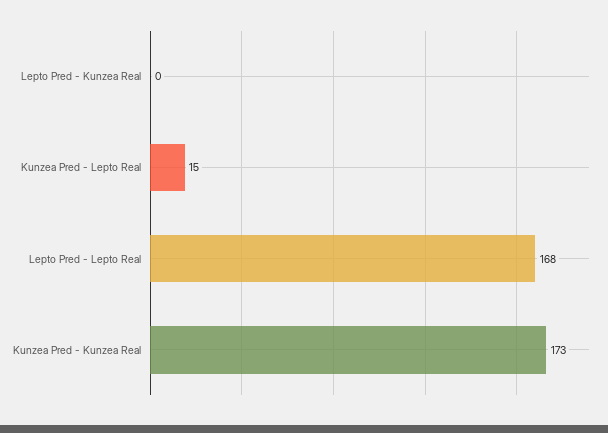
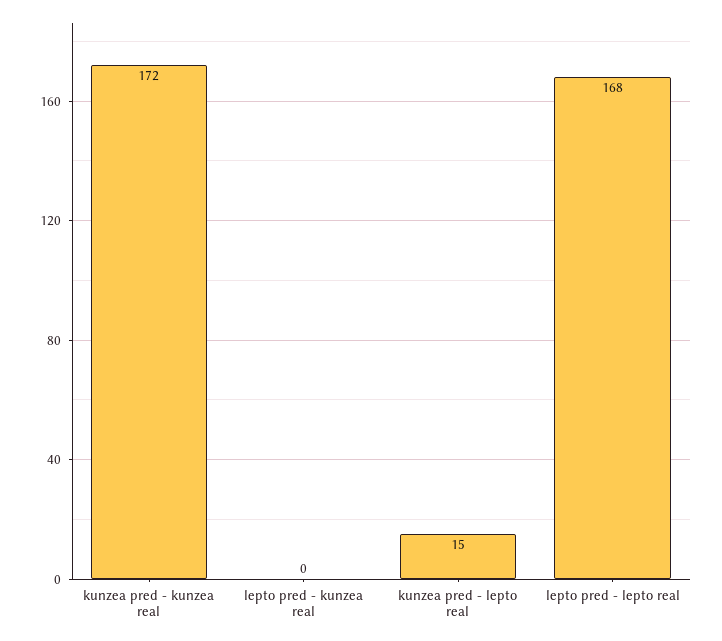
  {
    "Lepto Pred - Kunzea Real": 0,
    "Kunzea Pred - Lepto Real": 15,
    "Lepto Pred - Lepto Real": 168,
-   "Kunzea Pred - Kunzea Real": 173
+   "Kunzea Pred - Kunzea Real": 172
  }

